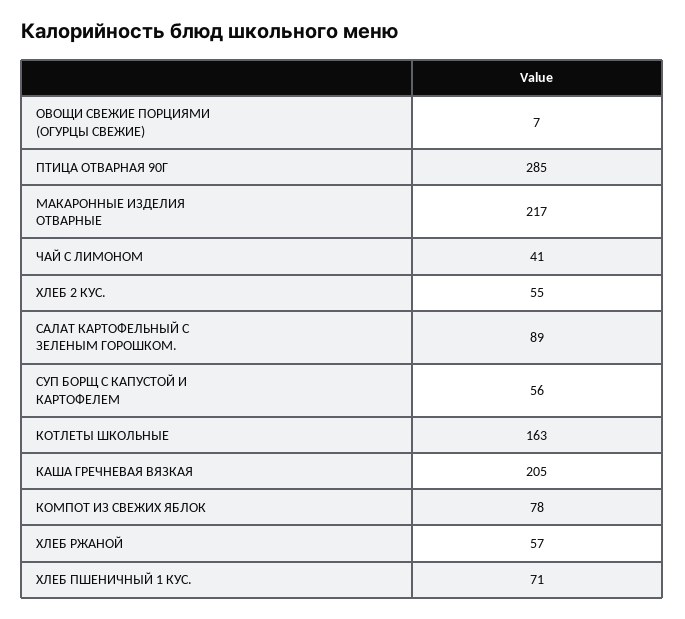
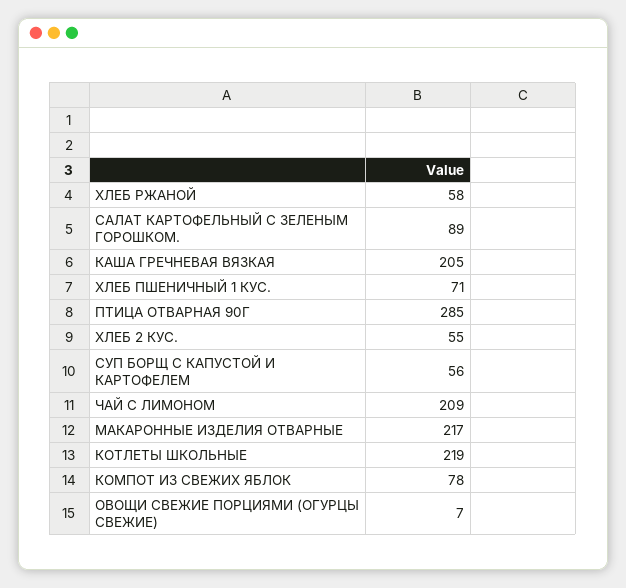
  {
    "ОВОЩИ СВЕЖИЕ ПОРЦИЯМИ (ОГУРЦЫ СВЕЖИЕ)": 7,
    "ПТИЦА ОТВАРНАЯ 90Г": 285,
    "МАКАРОННЫЕ ИЗДЕЛИЯ ОТВАРНЫЕ": 217,
-   "ЧАЙ С ЛИМОНОМ": 41,
+   "ЧАЙ С ЛИМОНОМ": 209,
    "ХЛЕБ 2 КУС.": 55,
    "САЛАТ КАРТОФЕЛЬНЫЙ С ЗЕЛЕНЫМ ГОРОШКОМ.": 89,
    "СУП БОРЩ С КАПУСТОЙ И КАРТОФЕЛЕМ": 56,
-   "КОТЛЕТЫ ШКОЛЬНЫЕ": 163,
+   "КОТЛЕТЫ ШКОЛЬНЫЕ": 219,
    "КАША ГРЕЧНЕВАЯ ВЯЗКАЯ": 205,
    "КОМПОТ ИЗ СВЕЖИХ ЯБЛОК": 78,
-   "ХЛЕБ РЖАНОЙ": 57,
+   "ХЛЕБ РЖАНОЙ": 58,
    "ХЛЕБ ПШЕНИЧНЫЙ 1 КУС.": 71
  }

